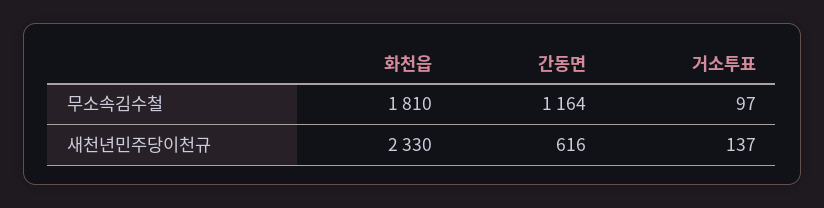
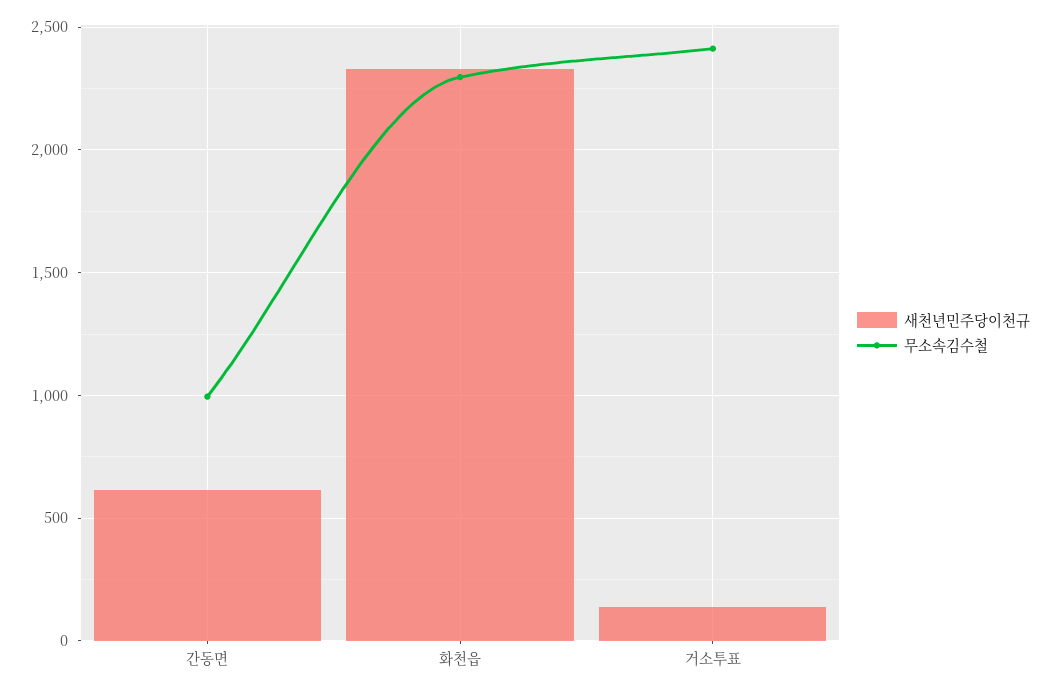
  {
    "무소속김수철": {
-     "화천읍": 1810,
+     "화천읍": 2300,
-     "간동면": 1164,
+     "간동면": 1000,
-     "거소투표": 97
+     "거소투표": 2400
    },
    "새천년민주당이천규": {
      "화천읍": 2330,
      "간동면": 616,
      "거소투표": 137
    }
  }

